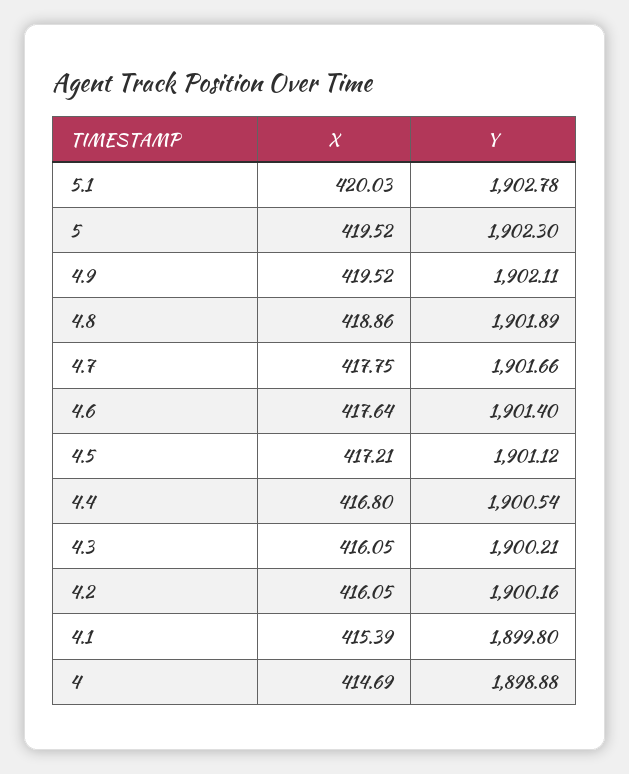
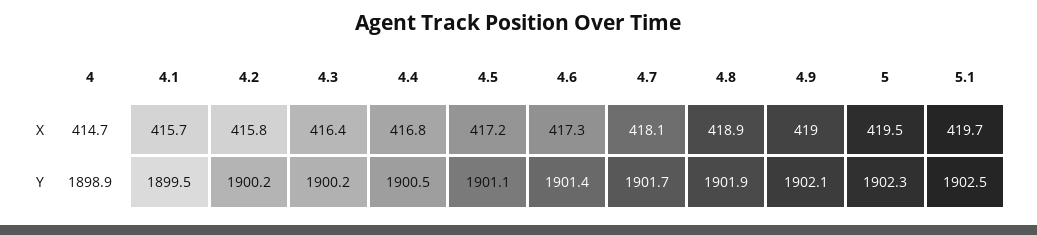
  {
    "X": {
-     "5.1": 420.03,
+     "5.1": 419.7,
      "5": 419.52,
-     "4.9": 419.52,
+     "4.9": 419,
      "4.8": 418.86,
-     "4.7": 417.75,
+     "4.7": 418.1,
-     "4.6": 417.64,
+     "4.6": 417.3,
      "4.5": 417.21,
      "4.4": 416.8,
-     "4.3": 416.05,
+     "4.3": 416.4,
-     "4.2": 416.05,
+     "4.2": 415.8,
-     "4.1": 415.39,
+     "4.1": 415.7,
      "4": 414.69
    },
    "Y": {
-     "5.1": 1902.78,
+     "5.1": 1902.5,
      "5": 1902.3,
      "4.9": 1902.11,
      "4.8": 1901.89,
      "4.7": 1901.66,
      "4.6": 1901.4,
      "4.5": 1901.12,
      "4.4": 1900.54,
      "4.3": 1900.21,
      "4.2": 1900.16,
-     "4.1": 1899.8,
+     "4.1": 1899.5,
      "4": 1898.88
    }
  }

